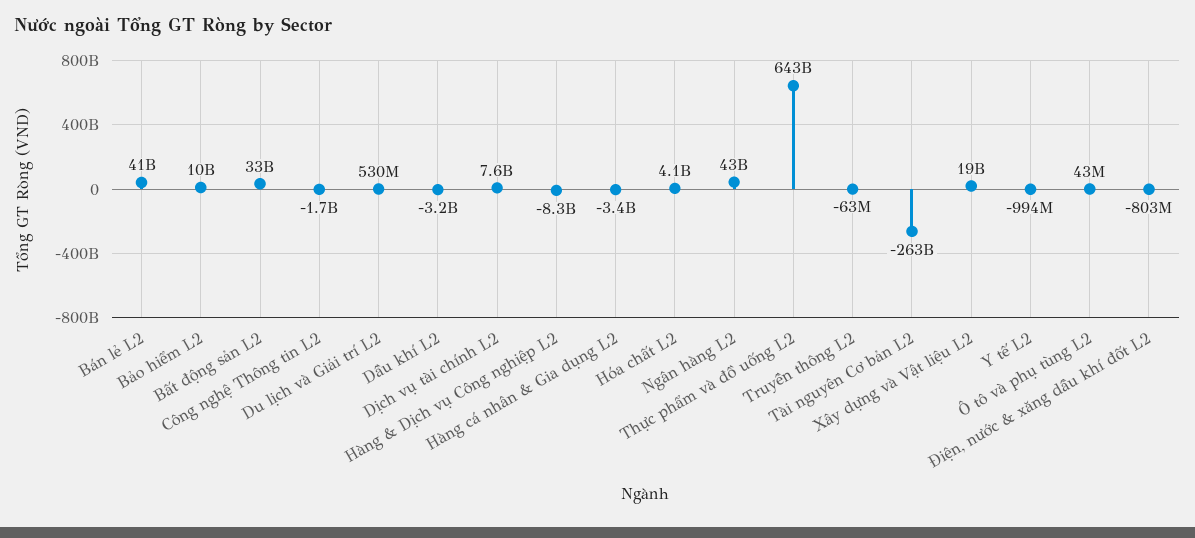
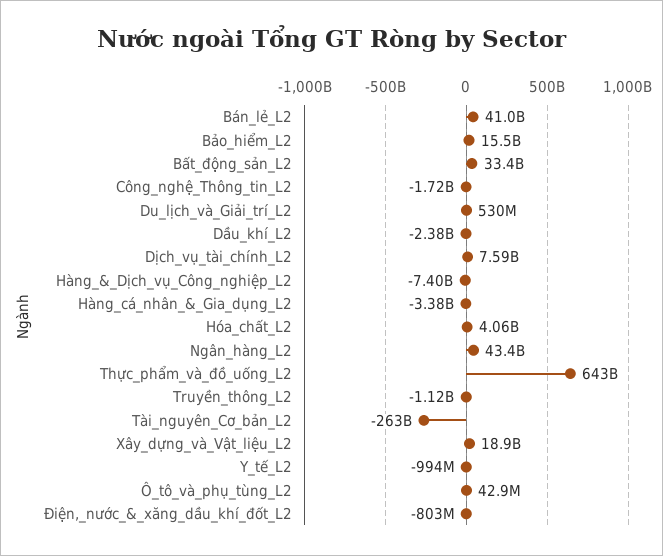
  {
    "Bán lẻ L2": 41000000000,
-   "Bảo hiểm L2": 10000000000,
+   "Bảo hiểm L2": 15500000000,
    "Bất động sản L2": 33400000000,
    "Công nghệ Thông tin L2": -1720000000,
    "Du lịch và Giải trí L2": 530000000,
-   "Dầu khí L2": -3200000000,
+   "Dầu khí L2": -2380000000,
    "Dịch vụ tài chính L2": 7590000000,
-   "Hàng & Dịch vụ Công nghiệp L2": -8300000000,
+   "Hàng & Dịch vụ Công nghiệp L2": -7400000000,
    "Hàng cá nhân & Gia dụng L2": -3380000000,
    "Hóa chất L2": 4060000000,
    "Ngân hàng L2": 43400000000,
    "Thực phẩm và đồ uống L2": 643000000000,
-   "Truyền thông L2": -63000000,
+   "Truyền thông L2": -1120000000,
    "Tài nguyên Cơ bản L2": -263000000000,
    "Xây dựng và Vật liệu L2": 18900000000,
    "Y tế L2": -994000000,
    "Ô tô và phụ tùng L2": 42900000,
    "Điện, nước & xăng dầu khí đốt L2": -803000000
  }

